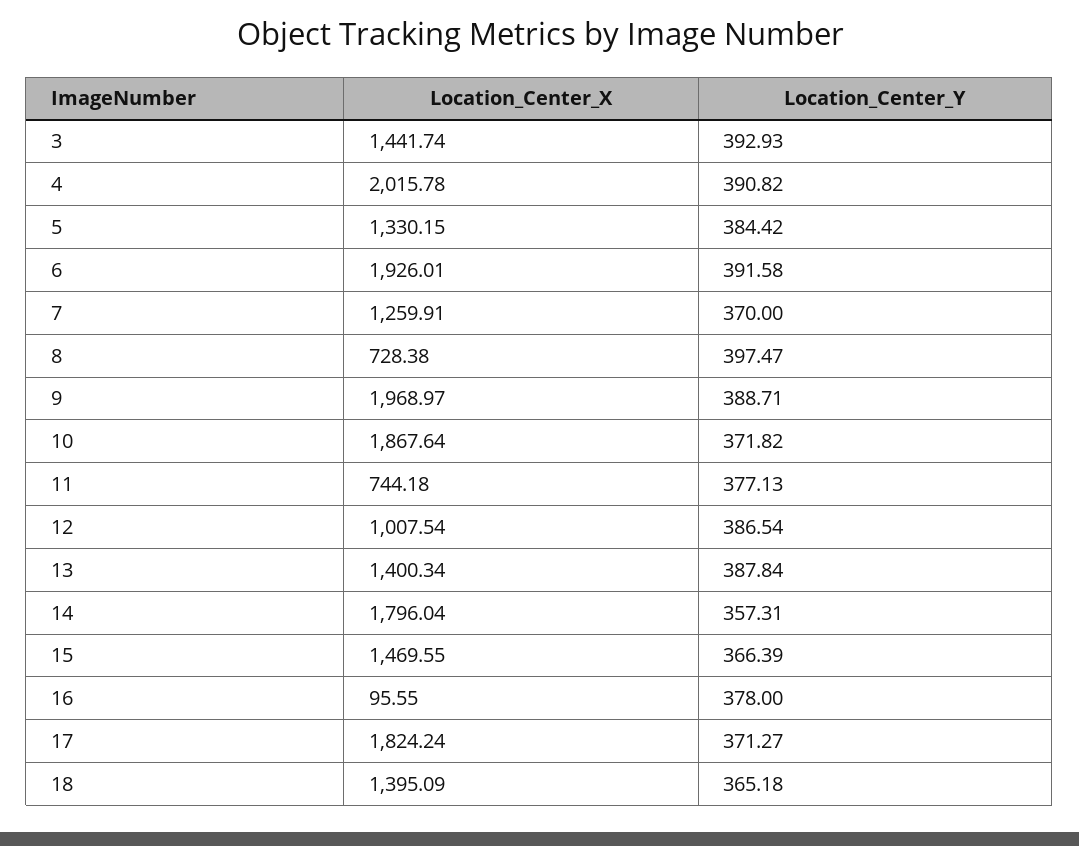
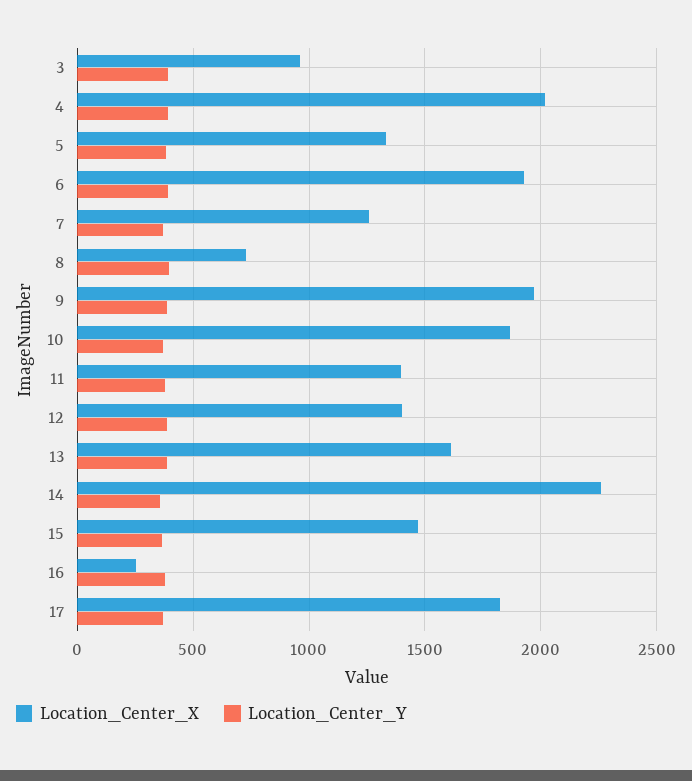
  {
    "Location_Center_X": {
-     "3": 1441.74,
+     "3": 950,
      "4": 2015.78,
      "5": 1330.15,
      "6": 1926.01,
      "7": 1259.91,
      "8": 728.38,
      "9": 1968.97,
      "10": 1867.64,
-     "11": 744.18,
+     "11": 1400,
-     "12": 1007.54,
+     "12": 1400,
-     "13": 1400.34,
+     "13": 1600,
-     "14": 1796.04,
+     "14": 2250,
      "15": 1469.55,
-     "16": 95.55,
+     "16": 250,
-     "17": 1824.24,
+     "17": 1824.24
-     "18": 1395.09
    },
    "Location_Center_Y": {
      "3": 392.93,
      "4": 390.82,
      "5": 384.42,
      "6": 391.58,
      "7": 370,
      "8": 397.47,
      "9": 388.71,
      "10": 371.82,
      "11": 377.13,
      "12": 386.54,
      "13": 387.84,
      "14": 357.31,
      "15": 366.39,
      "16": 378,
-     "17": 371.27,
+     "17": 371.27
-     "18": 365.18
    }
  }

